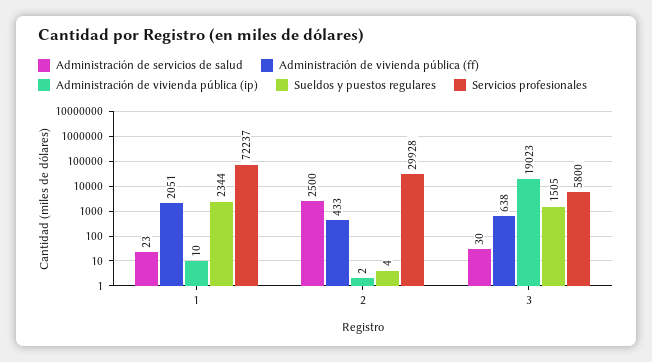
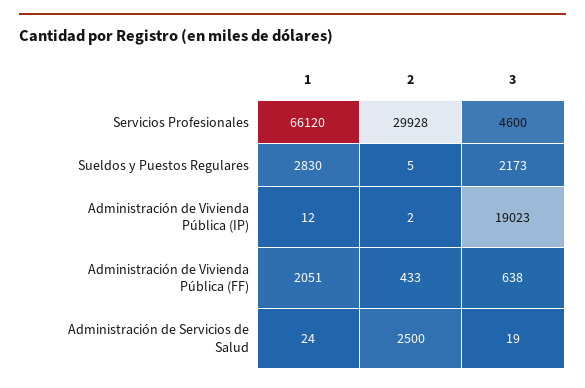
  {
    "Administración de servicios de salud": {
-     "1": 23,
+     "1": 24,
      "2": 2500,
-     "3": 30
+     "3": 19
    },
    "Administración de vivienda pública (ff)": {
      "1": 2051,
      "2": 433,
      "3": 638
    },
    "Administración de vivienda pública (ip)": {
-     "1": 10,
+     "1": 12,
      "2": 2,
      "3": 19023
    },
    "Sueldos y puestos regulares": {
-     "1": 2344,
+     "1": 2830,
-     "2": 4,
+     "2": 5,
-     "3": 1505
+     "3": 2173
    },
    "Servicios profesionales": {
-     "1": 72237,
+     "1": 66120,
      "2": 29928,
-     "3": 5800
+     "3": 4600
    }
  }

